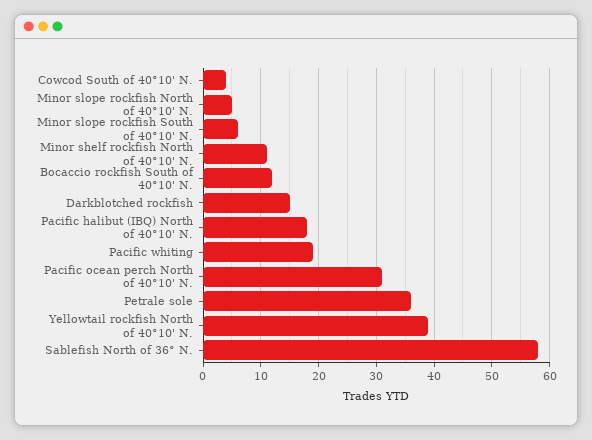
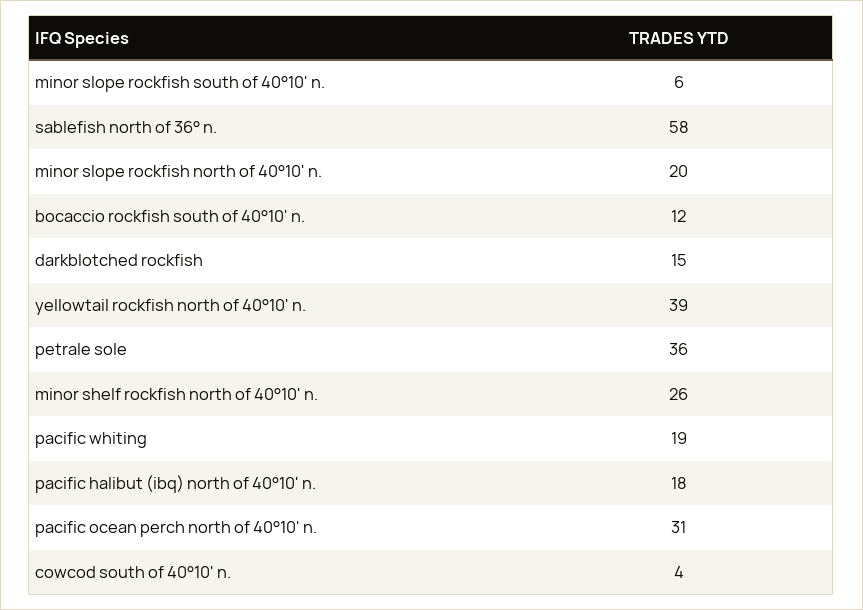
  {
    "Cowcod South of 40°10' N.": 4,
-   "Minor slope rockfish North of 40°10' N.": 5,
+   "Minor slope rockfish North of 40°10' N.": 20,
    "Minor slope rockfish South of 40°10' N.": 6,
-   "Minor shelf rockfish North of 40°10' N.": 10,
+   "Minor shelf rockfish North of 40°10' N.": 26,
    "Bocaccio rockfish South of 40°10' N.": 12,
    "Darkblotched rockfish": 15,
    "Pacific halibut (IBQ) North of 40°10' N.": 18,
    "Pacific whiting": 19,
    "Pacific ocean perch North of 40°10' N.": 31,
    "Petrale sole": 36,
    "Yellowtail rockfish North of 40°10' N.": 39,
    "Sablefish North of 36° N.": 58
  }

